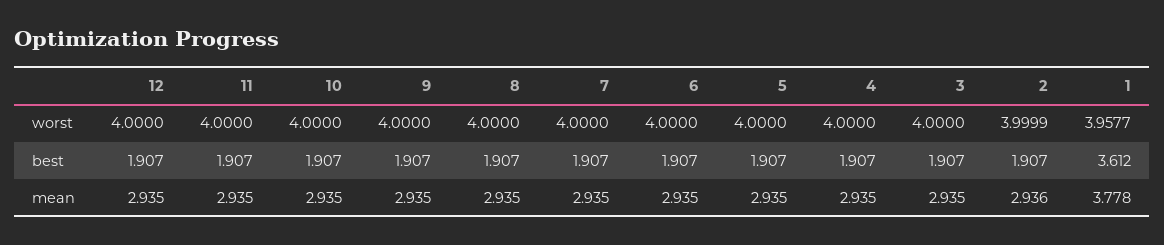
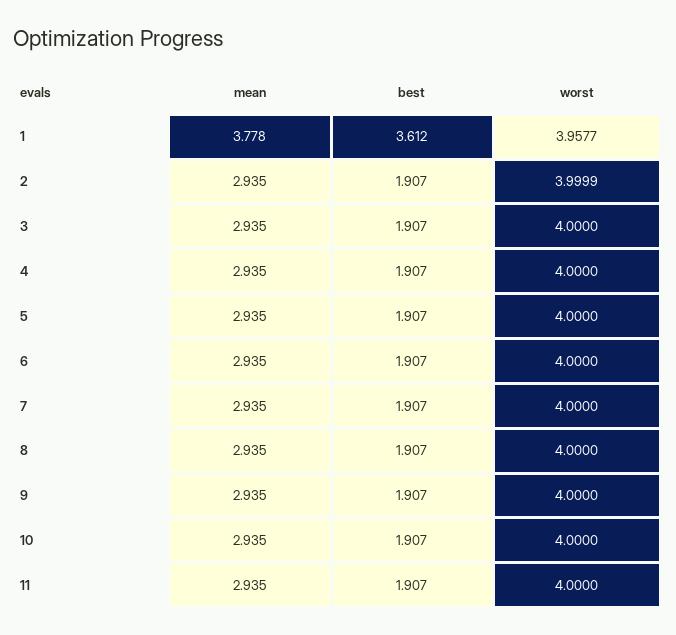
  {
-   "12": {
-     "worst": 4,
-     "best": 1.907,
-     "mean": 2.935
-   },
    "11": {
      "worst": 4,
      "best": 1.907,
      "mean": 2.935
    },
    "10": {
      "worst": 4,
      "best": 1.907,
      "mean": 2.935
    },
    "9": {
      "worst": 4,
      "best": 1.907,
      "mean": 2.935
    },
    "8": {
      "worst": 4,
      "best": 1.907,
      "mean": 2.935
    },
    "7": {
      "worst": 4,
      "best": 1.907,
      "mean": 2.935
    },
    "6": {
      "worst": 4,
      "best": 1.907,
      "mean": 2.935
    },
    "5": {
      "worst": 4,
      "best": 1.907,
      "mean": 2.935
    },
    "4": {
      "worst": 4,
      "best": 1.907,
      "mean": 2.935
    },
    "3": {
      "worst": 4,
      "best": 1.907,
      "mean": 2.935
    },
    "2": {
      "worst": 3.9999,
      "best": 1.907,
-     "mean": 2.936
+     "mean": 2.935
    },
    "1": {
      "worst": 3.9577,
      "best": 3.612,
      "mean": 3.778
    }
  }

